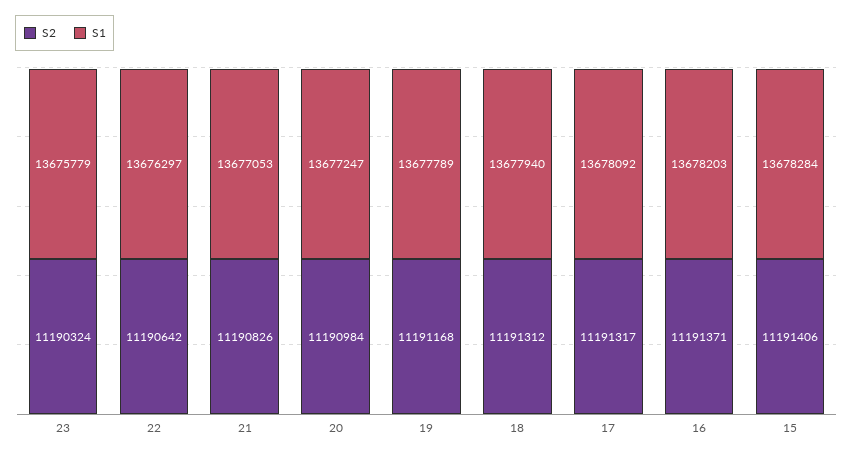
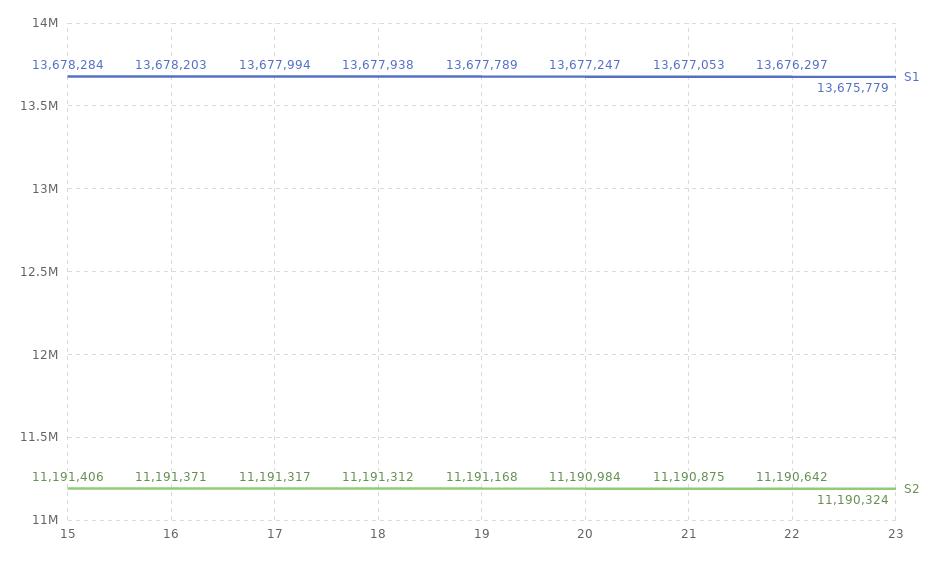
  {
    "S2": {
      "23": 11190324,
      "22": 11190642,
-     "21": 11190826,
+     "21": 11190875,
      "20": 11190984,
      "19": 11191168,
      "18": 11191312,
      "17": 11191317,
      "16": 11191371,
      "15": 11191406
    },
    "S1": {
      "23": 13675779,
      "22": 13676297,
      "21": 13677053,
      "20": 13677247,
      "19": 13677789,
-     "18": 13677940,
+     "18": 13677938,
-     "17": 13678092,
+     "17": 13677994,
      "16": 13678203,
      "15": 13678284
    }
  }

